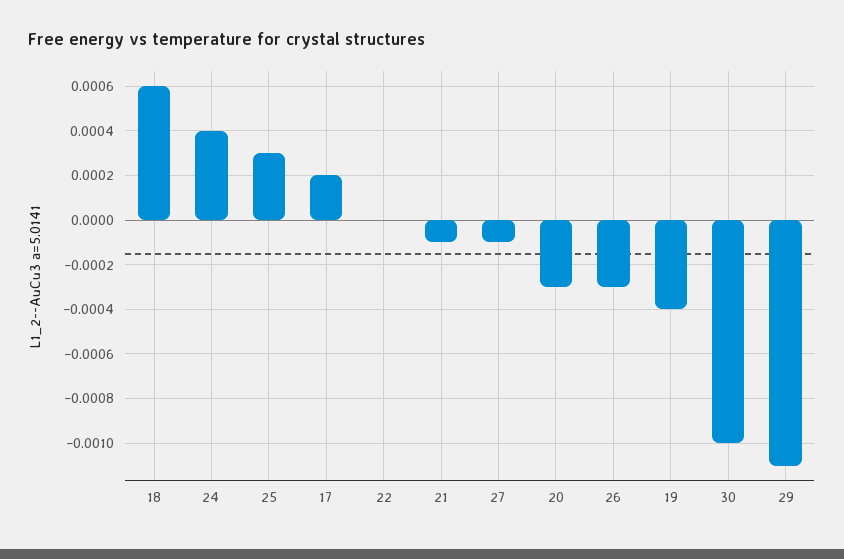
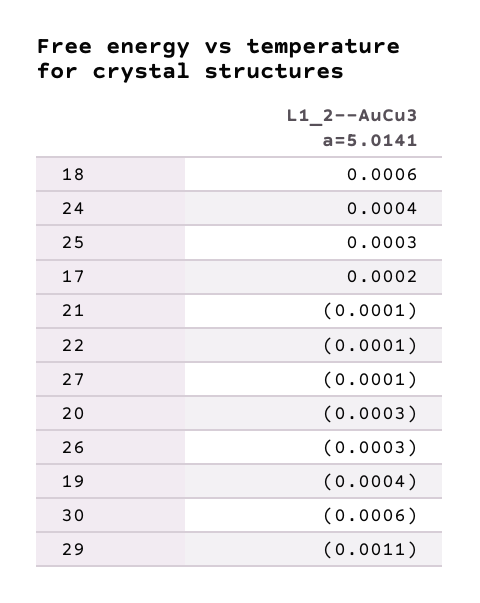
  {
    "18": 0.0006,
    "24": 0.0004,
    "25": 0.0003,
    "17": 0.0002,
-   "22": 0,
+   "22": -0.0001,
    "21": -0.0001,
    "27": -0.0001,
    "20": -0.0003,
    "26": -0.0003,
    "19": -0.0004,
-   "30": -0.001,
+   "30": -0.0006,
    "29": -0.0011
  }

